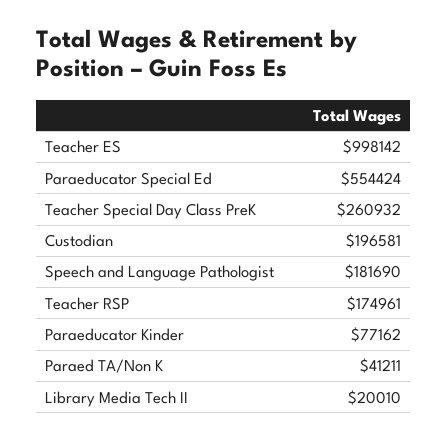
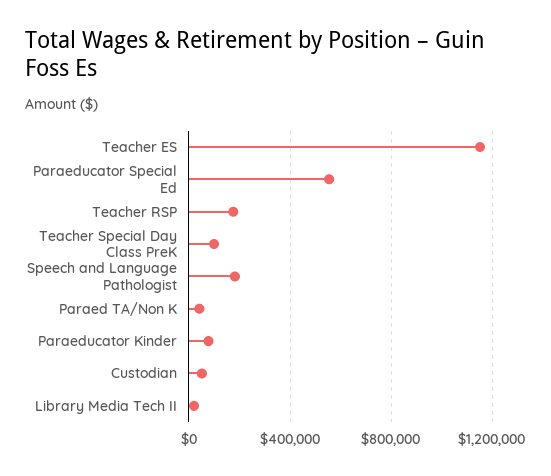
  {
-   "Teacher ES": 998142,
+   "Teacher ES": 1150000,
    "Paraeducator Special Ed": 554424,
-   "Teacher Special Day Class PreK": 260932,
+   "Teacher Special Day Class PreK": 100000,
-   "Custodian": 196581,
+   "Custodian": 50000,
    "Speech and Language Pathologist": 181690,
    "Teacher RSP": 174961,
    "Paraeducator Kinder": 77162,
    "Paraed TA/Non K": 41211,
    "Library Media Tech II": 20010
  }

